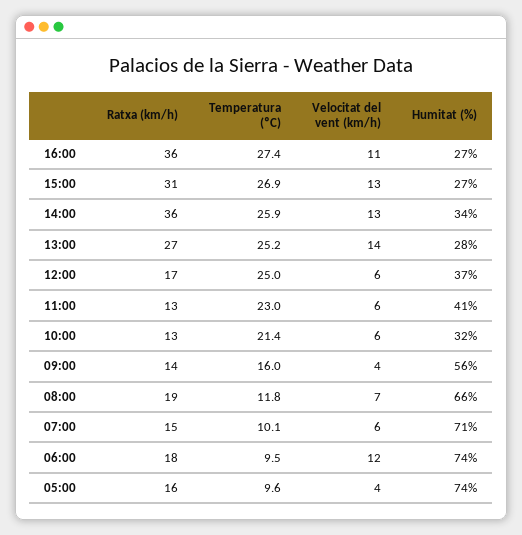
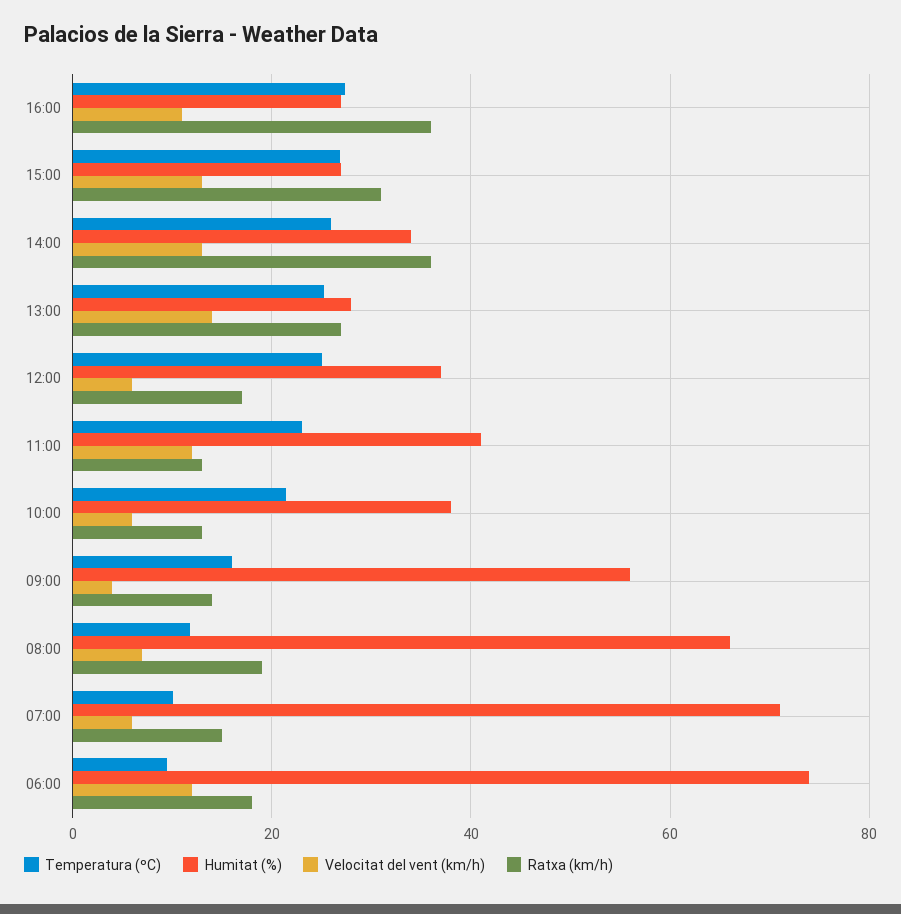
  {
    "Ratxa (km/h)": {
      "16:00": 36,
      "15:00": 31,
      "14:00": 36,
      "13:00": 27,
      "12:00": 17,
      "11:00": 13,
      "10:00": 13,
      "09:00": 14,
      "08:00": 19,
      "07:00": 15,
-     "06:00": 18,
+     "06:00": 18
-     "05:00": 16
    },
    "Temperatura (ºC)": {
      "16:00": 27.4,
      "15:00": 26.9,
      "14:00": 25.9,
      "13:00": 25.2,
      "12:00": 25,
      "11:00": 23,
      "10:00": 21.4,
      "09:00": 16,
      "08:00": 11.8,
      "07:00": 10.1,
-     "06:00": 9.5,
+     "06:00": 9.5
-     "05:00": 9.6
    },
    "Velocitat del vent (km/h)": {
      "16:00": 11,
      "15:00": 13,
      "14:00": 13,
      "13:00": 14,
      "12:00": 6,
-     "11:00": 6,
+     "11:00": 12,
      "10:00": 6,
      "09:00": 4,
      "08:00": 7,
      "07:00": 6,
-     "06:00": 12,
+     "06:00": 12
-     "05:00": 4
    },
    "Humitat (%)": {
      "16:00": 27,
      "15:00": 27,
      "14:00": 34,
      "13:00": 28,
      "12:00": 37,
      "11:00": 41,
-     "10:00": 32,
+     "10:00": 38,
      "09:00": 56,
      "08:00": 66,
      "07:00": 71,
-     "06:00": 74,
+     "06:00": 74
-     "05:00": 74
    }
  }

